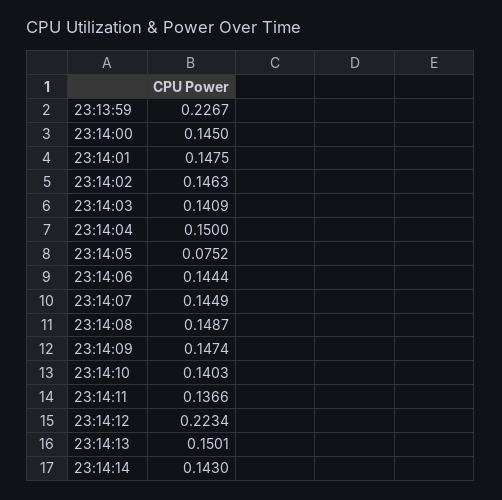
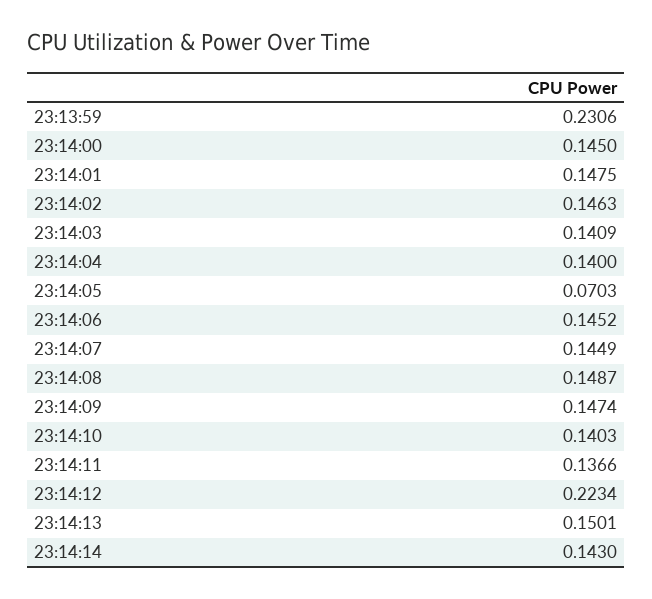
  {
-   "23:13:59": 0.2267,
+   "23:13:59": 0.2306,
    "23:14:00": 0.145,
    "23:14:01": 0.1475,
    "23:14:02": 0.1463,
    "23:14:03": 0.1409,
-   "23:14:04": 0.15,
+   "23:14:04": 0.14,
-   "23:14:05": 0.0752,
+   "23:14:05": 0.0703,
-   "23:14:06": 0.1444,
+   "23:14:06": 0.1452,
    "23:14:07": 0.1449,
    "23:14:08": 0.1487,
    "23:14:09": 0.1474,
    "23:14:10": 0.1403,
    "23:14:11": 0.1366,
    "23:14:12": 0.2234,
    "23:14:13": 0.1501,
    "23:14:14": 0.143
  }

